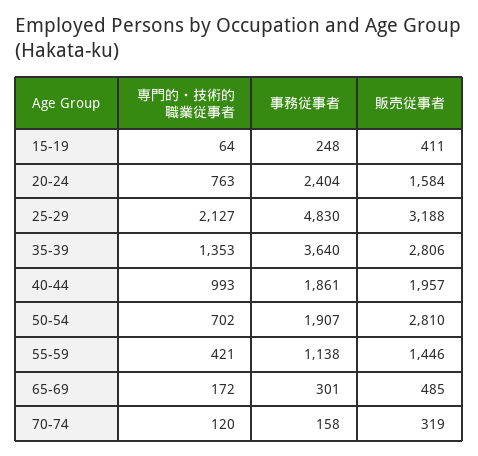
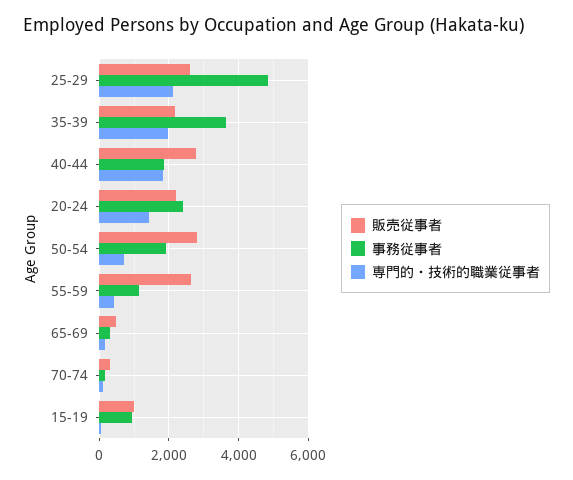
  {
    "専門的・技術的職業従事者": {
      "15-19": 64,
-     "20-24": 763,
+     "20-24": 1400,
      "25-29": 2127,
-     "35-39": 1353,
+     "35-39": 2000,
-     "40-44": 993,
+     "40-44": 1800,
      "50-54": 702,
      "55-59": 421,
      "65-69": 172,
      "70-74": 120
    },
    "事務従事者": {
-     "15-19": 248,
+     "15-19": 1000,
      "20-24": 2404,
      "25-29": 4830,
      "35-39": 3640,
      "40-44": 1861,
      "50-54": 1907,
      "55-59": 1138,
      "65-69": 301,
      "70-74": 158
    },
    "販売従事者": {
-     "15-19": 411,
+     "15-19": 1000,
-     "20-24": 1584,
+     "20-24": 2200,
-     "25-29": 3188,
+     "25-29": 2600,
-     "35-39": 2806,
+     "35-39": 2200,
-     "40-44": 1957,
+     "40-44": 2800,
      "50-54": 2810,
-     "55-59": 1446,
+     "55-59": 2600,
      "65-69": 485,
      "70-74": 319
    }
  }

